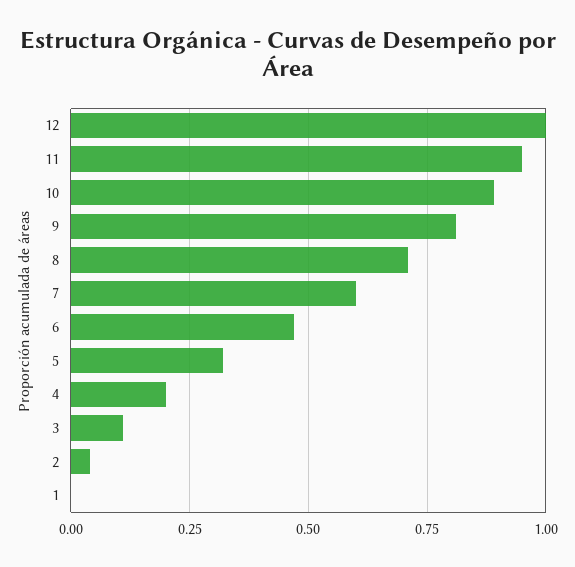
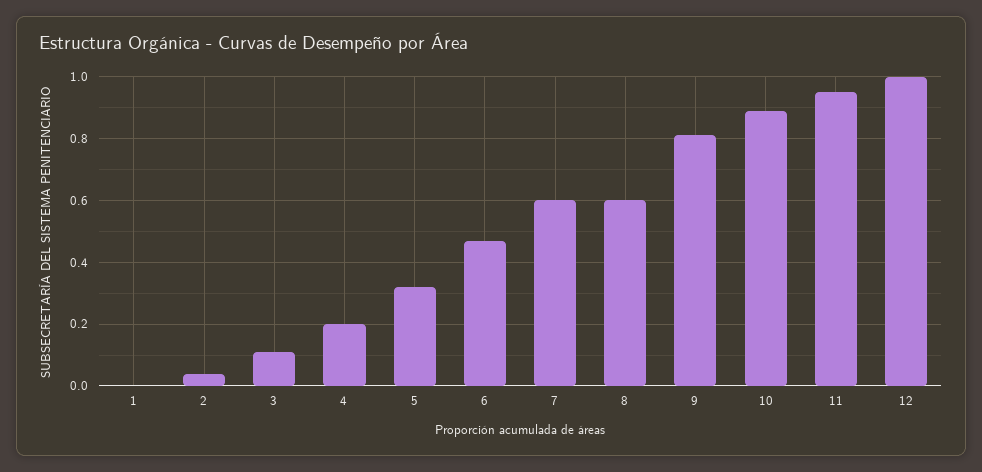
  {
    "12": 1,
    "11": 0.95,
    "10": 0.9,
    "9": 0.8,
-   "8": 0.7,
+   "8": 0.6,
    "7": 0.6,
    "6": 0.45,
    "5": 0.3,
    "4": 0.2,
    "3": 0.1,
    "2": 0.05,
    "1": 0
  }

